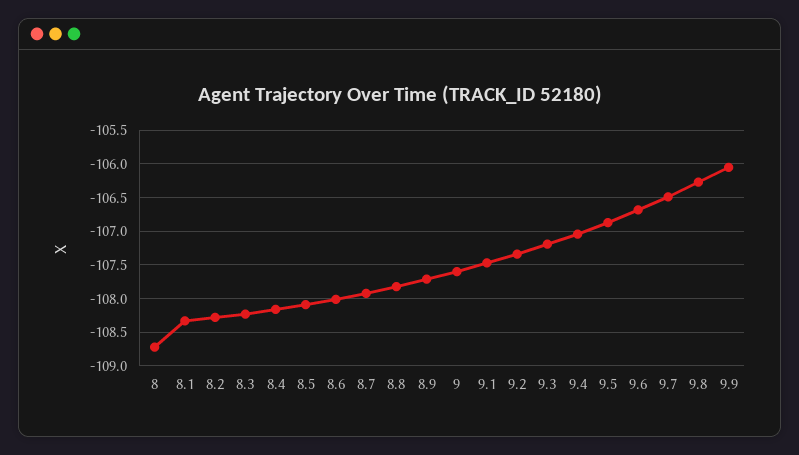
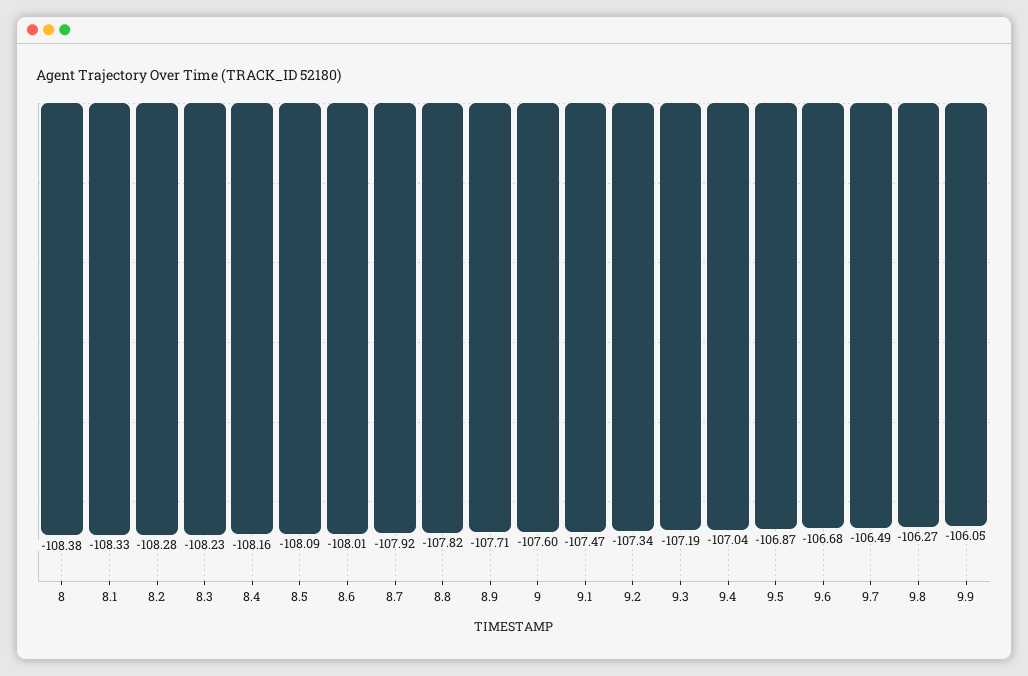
  {
-   "8": -108.7,
+   "8": -108.38,
    "8.1": -108.33,
    "8.2": -108.28,
    "8.3": -108.23,
    "8.4": -108.16,
    "8.5": -108.09,
    "8.6": -108.01,
    "8.7": -107.92,
    "8.8": -107.82,
    "8.9": -107.71,
    "9": -107.6,
    "9.1": -107.47,
    "9.2": -107.34,
    "9.3": -107.19,
    "9.4": -107.04,
    "9.5": -106.87,
    "9.6": -106.68,
    "9.7": -106.49,
    "9.8": -106.27,
    "9.9": -106.05
  }

